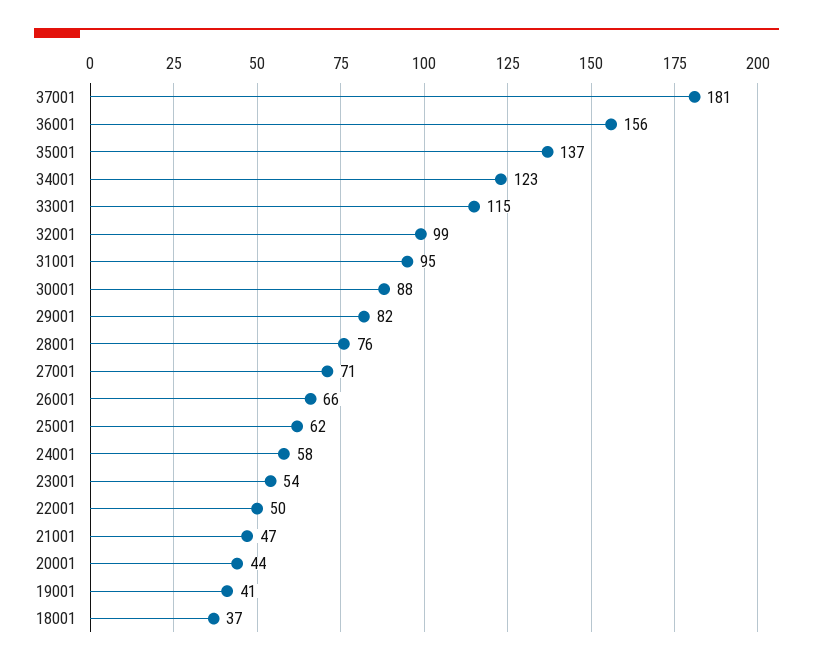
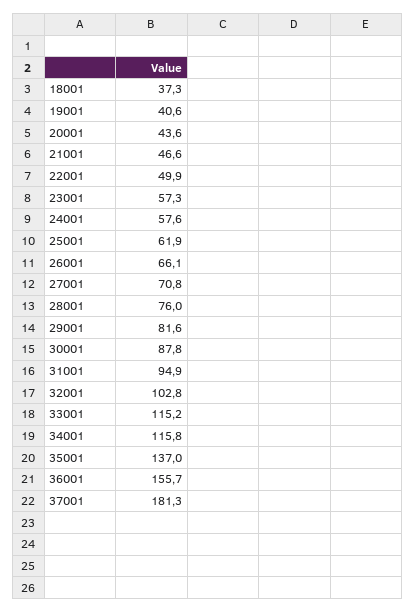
  {
    "37001": 181.3,
    "36001": 155.7,
    "35001": 137,
-   "34001": 123,
+   "34001": 115.8,
    "33001": 115.2,
-   "32001": 99,
+   "32001": 102.8,
    "31001": 94.9,
    "30001": 87.8,
    "29001": 81.6,
    "28001": 76,
    "27001": 70.8,
    "26001": 66.1,
    "25001": 61.9,
    "24001": 57.6,
-   "23001": 54,
+   "23001": 57.3,
    "22001": 49.9,
    "21001": 46.6,
    "20001": 43.6,
    "19001": 40.6,
    "18001": 37.3
  }

